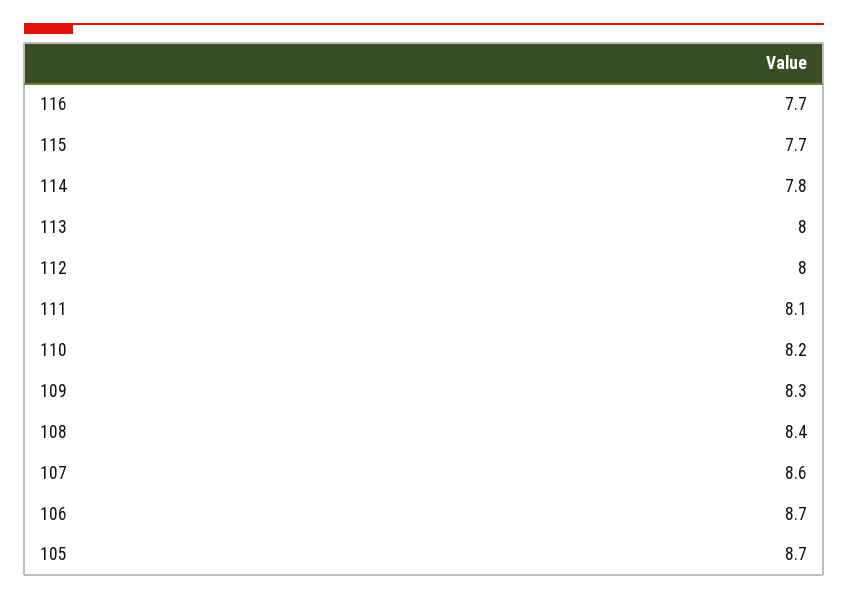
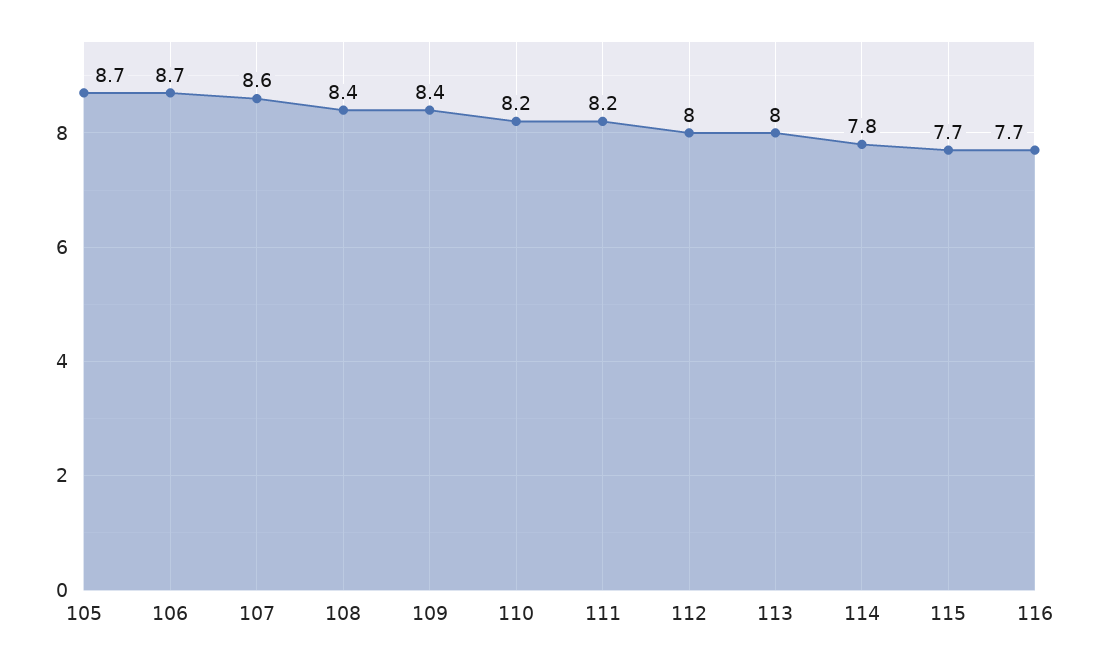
  {
    "116": 7.7,
    "115": 7.7,
    "114": 7.8,
    "113": 8,
    "112": 8,
-   "111": 8.1,
+   "111": 8.2,
    "110": 8.2,
-   "109": 8.3,
+   "109": 8.4,
    "108": 8.4,
    "107": 8.6,
    "106": 8.7,
    "105": 8.7
  }

